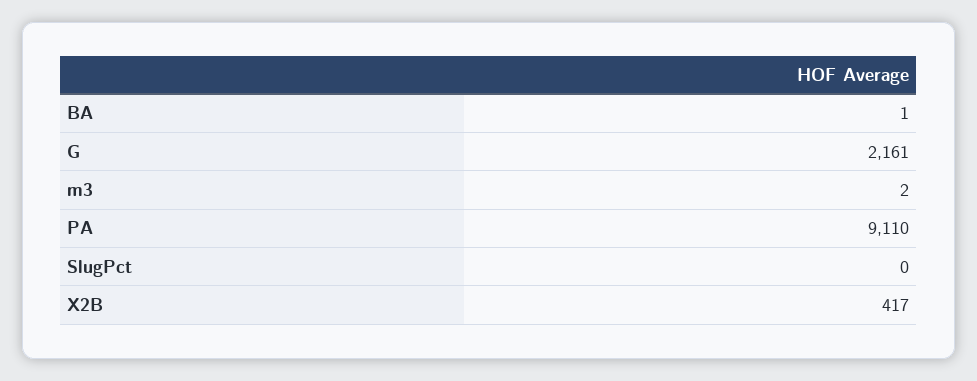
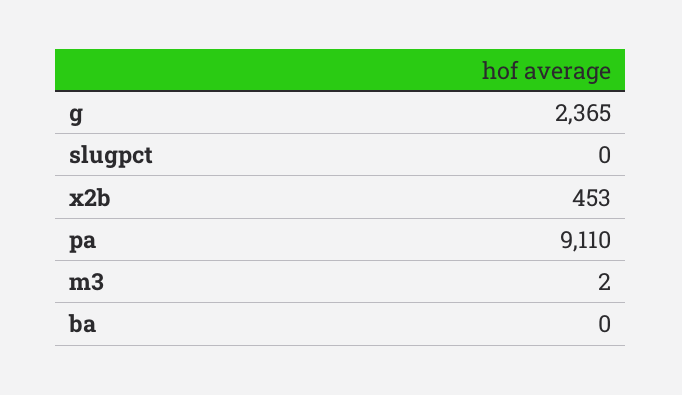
  {
-   "BA": 1,
+   "BA": 0,
-   "G": 2161,
+   "G": 2365,
    "m3": 2,
    "PA": 9110,
    "SlugPct": 0,
-   "X2B": 417
+   "X2B": 453
  }

